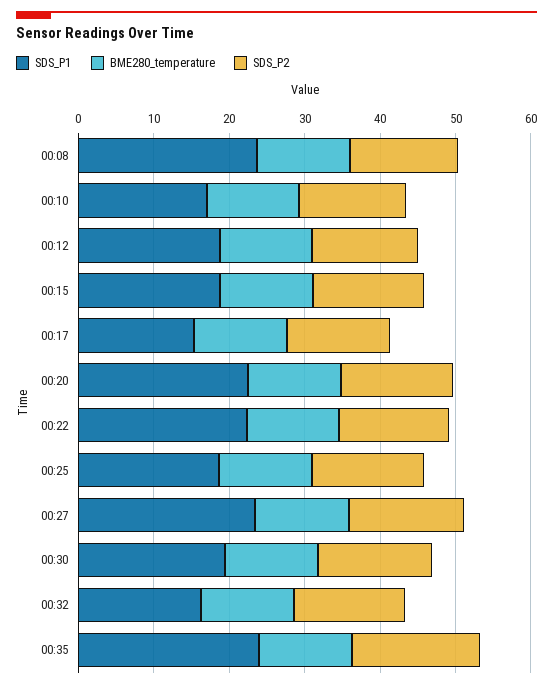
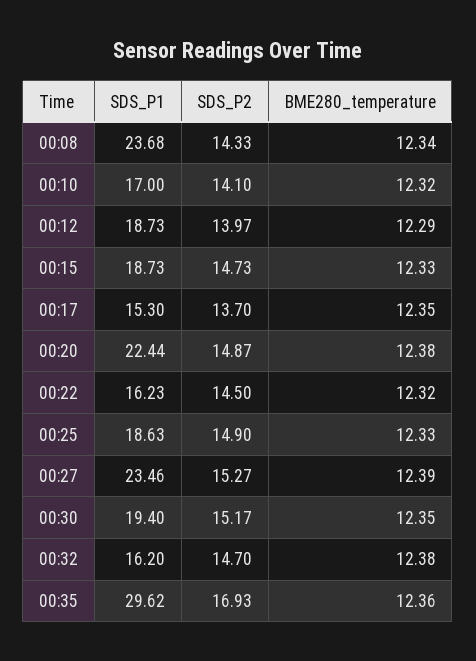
  {
    "SDS_P1": {
      "00:08": 23.68,
      "00:10": 17,
      "00:12": 18.73,
      "00:15": 18.73,
      "00:17": 15.3,
      "00:20": 22.44,
-     "00:22": 22,
+     "00:22": 16.23,
      "00:25": 18.63,
      "00:27": 23.46,
      "00:30": 19.4,
      "00:32": 16.2,
-     "00:35": 24
+     "00:35": 29.62
    },
    "BME280_temperature": {
      "00:08": 12.34,
      "00:10": 12.32,
      "00:12": 12.29,
      "00:15": 12.33,
      "00:17": 12.35,
      "00:20": 12.38,
      "00:22": 12.32,
      "00:25": 12.33,
      "00:27": 12.39,
      "00:30": 12.35,
      "00:32": 12.38,
      "00:35": 12.36
    },
    "SDS_P2": {
      "00:08": 14.33,
      "00:10": 14.1,
      "00:12": 13.97,
      "00:15": 14.73,
      "00:17": 13.7,
      "00:20": 14.87,
      "00:22": 14.5,
      "00:25": 14.9,
      "00:27": 15.27,
      "00:30": 15.17,
      "00:32": 14.7,
      "00:35": 16.93
    }
  }

